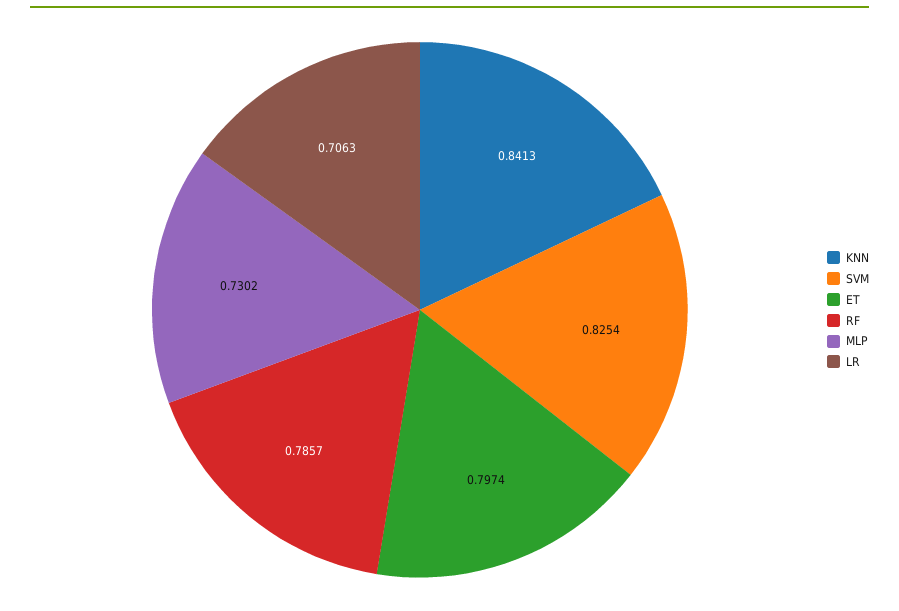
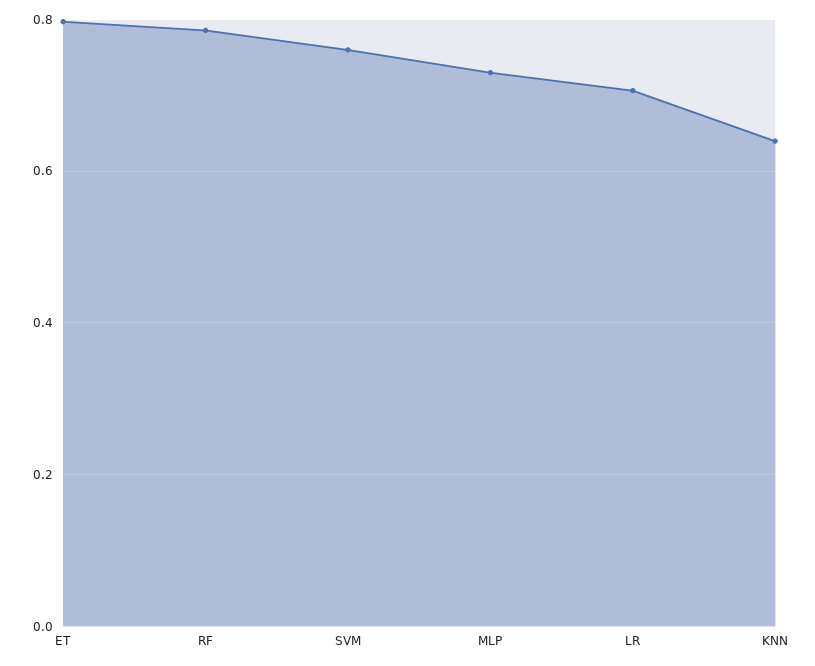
  {
-   "KNN": 0.8413,
+   "KNN": 0.64,
-   "SVM": 0.8254,
+   "SVM": 0.76,
    "ET": 0.7974,
    "RF": 0.7857,
    "MLP": 0.7302,
    "LR": 0.7063
  }

